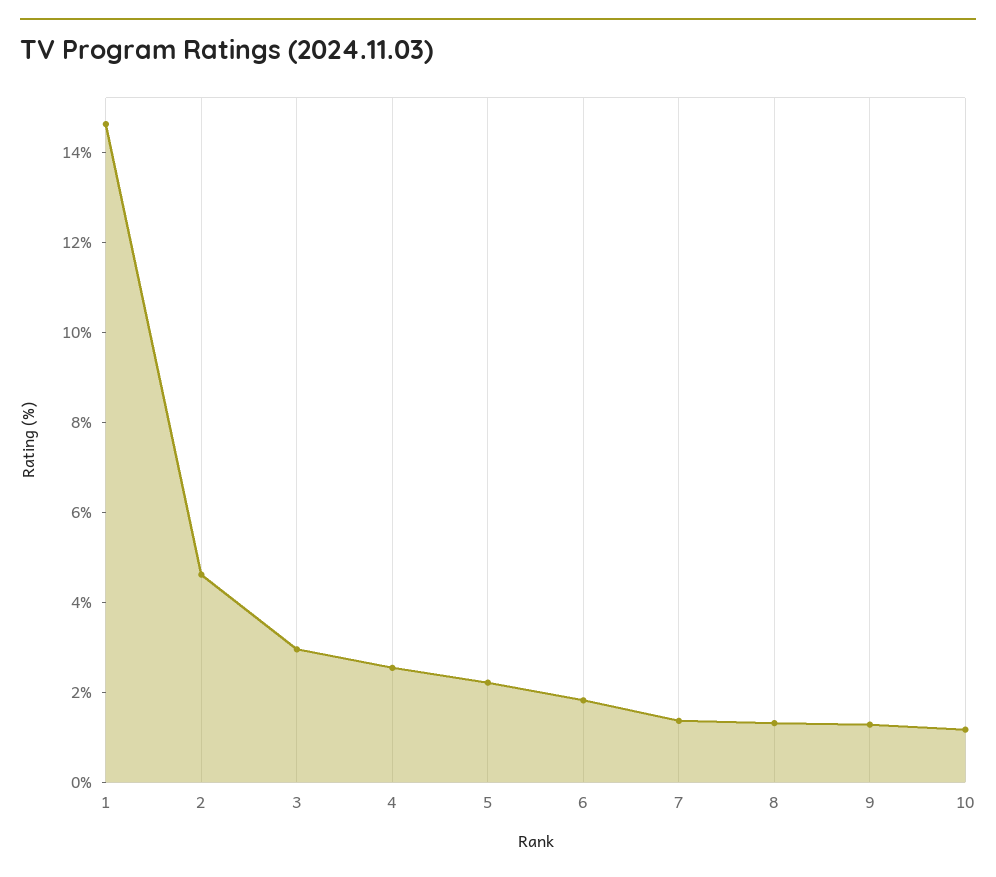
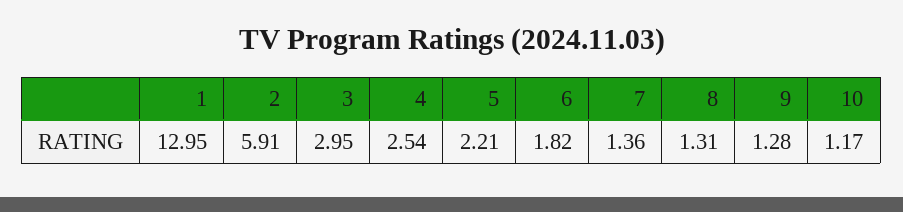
  {
-   "1": 14.5,
+   "1": 12.95,
-   "2": 4.5,
+   "2": 5.91,
    "3": 2.95,
    "4": 2.54,
    "5": 2.21,
    "6": 1.82,
    "7": 1.36,
    "8": 1.31,
    "9": 1.28,
    "10": 1.17
  }

